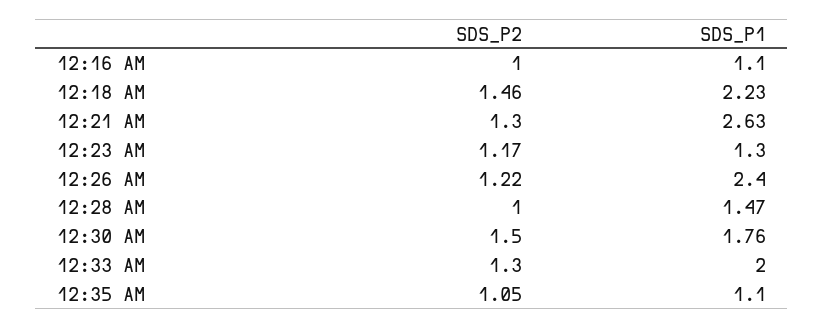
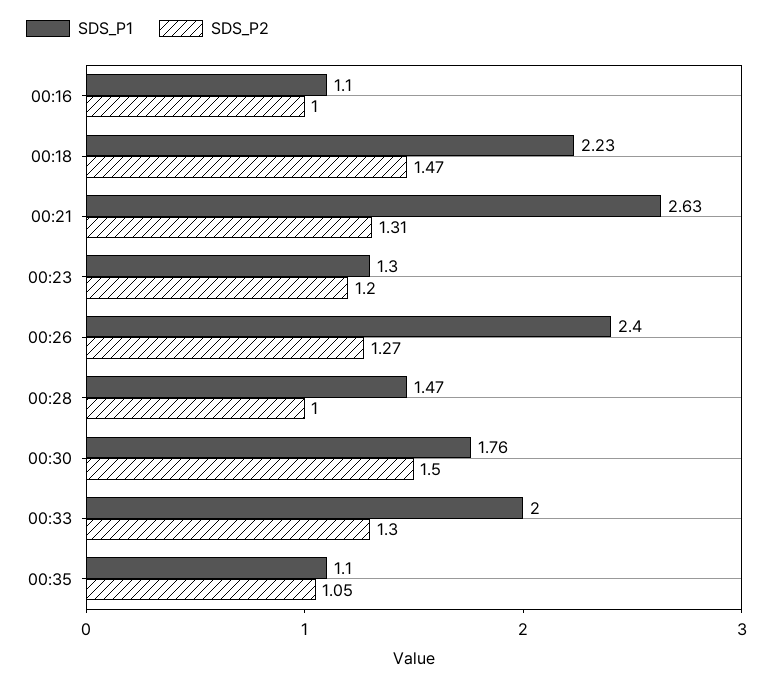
  {
    "SDS_P2": {
      "12:16 AM": 1,
-     "12:18 AM": 1.46,
+     "12:18 AM": 1.47,
-     "12:21 AM": 1.3,
+     "12:21 AM": 1.31,
-     "12:23 AM": 1.17,
+     "12:23 AM": 1.2,
-     "12:26 AM": 1.22,
+     "12:26 AM": 1.27,
      "12:28 AM": 1,
      "12:30 AM": 1.5,
      "12:33 AM": 1.3,
      "12:35 AM": 1.05
    },
    "SDS_P1": {
      "12:16 AM": 1.1,
      "12:18 AM": 2.23,
      "12:21 AM": 2.63,
      "12:23 AM": 1.3,
      "12:26 AM": 2.4,
      "12:28 AM": 1.47,
      "12:30 AM": 1.76,
      "12:33 AM": 2,
      "12:35 AM": 1.1
    }
  }

